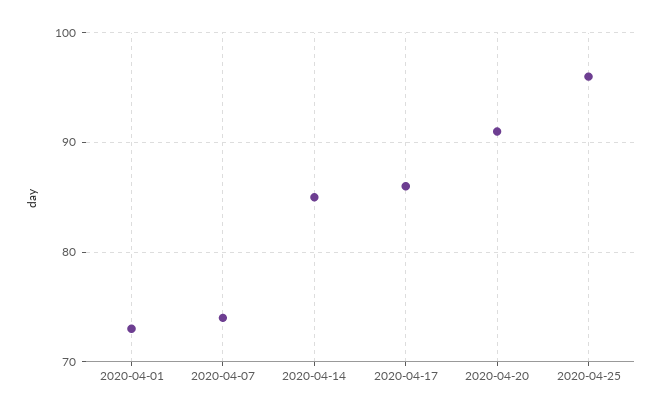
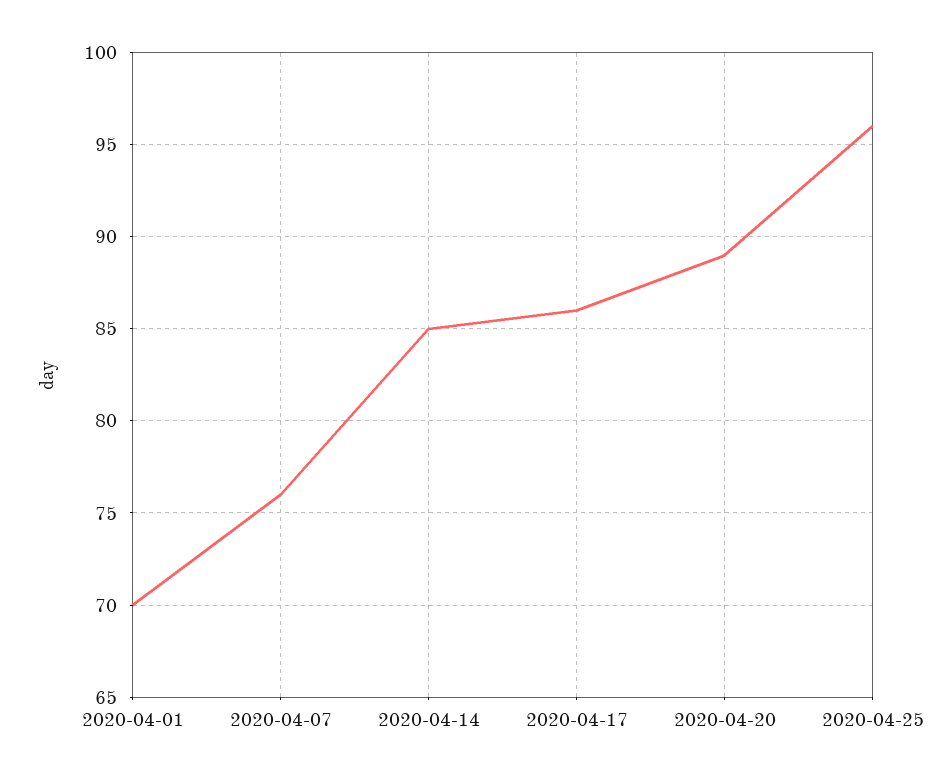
  {
-   "2020-04-01": 73,
+   "2020-04-01": 70,
-   "2020-04-07": 74,
+   "2020-04-07": 76,
    "2020-04-14": 85,
    "2020-04-17": 86,
-   "2020-04-20": 91,
+   "2020-04-20": 89,
    "2020-04-25": 96
  }

